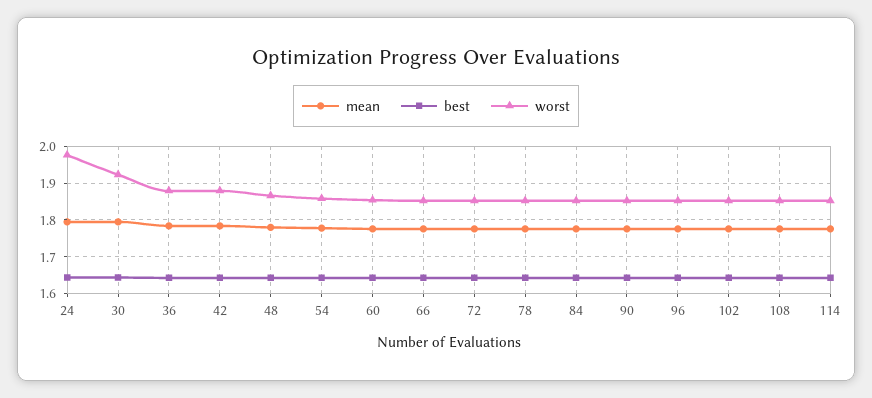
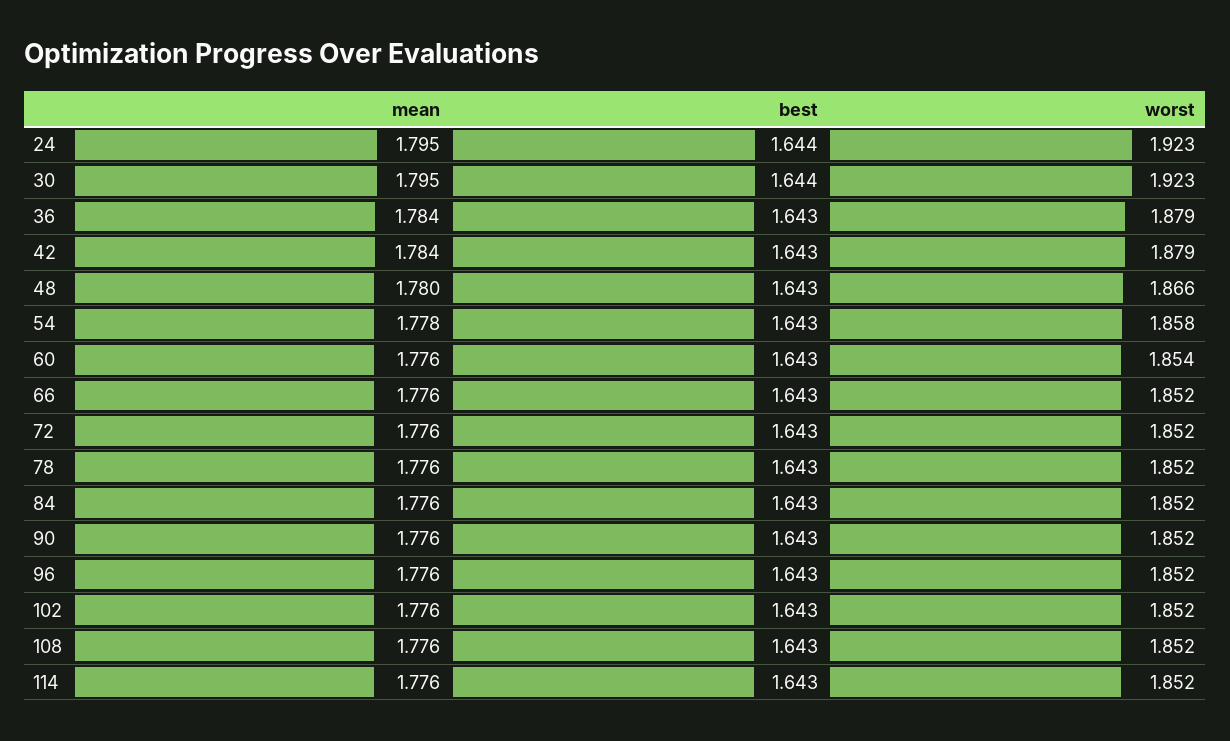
  {
    "mean": {
      "24": 1.795,
      "30": 1.795,
      "36": 1.784,
      "42": 1.784,
      "48": 1.78,
      "54": 1.778,
      "60": 1.776,
      "66": 1.776,
      "72": 1.776,
      "78": 1.776,
      "84": 1.776,
      "90": 1.776,
      "96": 1.776,
      "102": 1.776,
      "108": 1.776,
      "114": 1.776
    },
    "best": {
      "24": 1.644,
      "30": 1.644,
      "36": 1.643,
      "42": 1.643,
      "48": 1.643,
      "54": 1.643,
      "60": 1.643,
      "66": 1.643,
      "72": 1.643,
      "78": 1.643,
      "84": 1.643,
      "90": 1.643,
      "96": 1.643,
      "102": 1.643,
      "108": 1.643,
      "114": 1.643
    },
    "worst": {
-     "24": 1.98,
+     "24": 1.923,
      "30": 1.923,
      "36": 1.879,
      "42": 1.879,
      "48": 1.866,
      "54": 1.858,
      "60": 1.854,
      "66": 1.852,
      "72": 1.852,
      "78": 1.852,
      "84": 1.852,
      "90": 1.852,
      "96": 1.852,
      "102": 1.852,
      "108": 1.852,
      "114": 1.852
    }
  }

